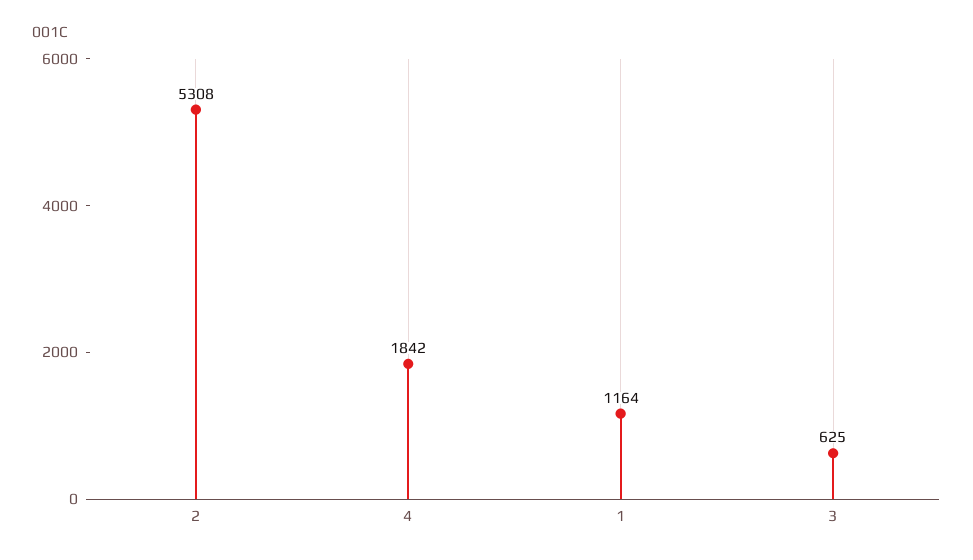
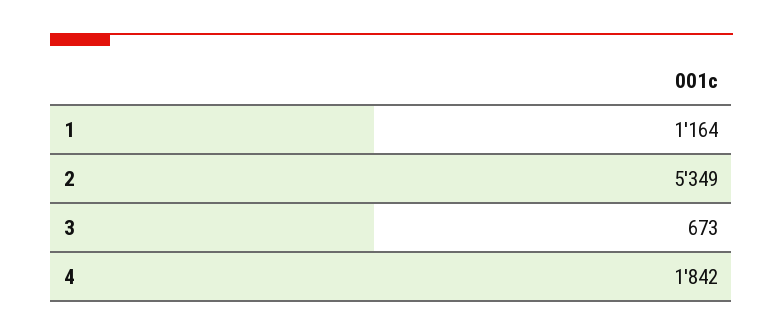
  {
-   "2": 5308,
+   "2": 5349,
    "4": 1842,
    "1": 1164,
-   "3": 625
+   "3": 673
  }

